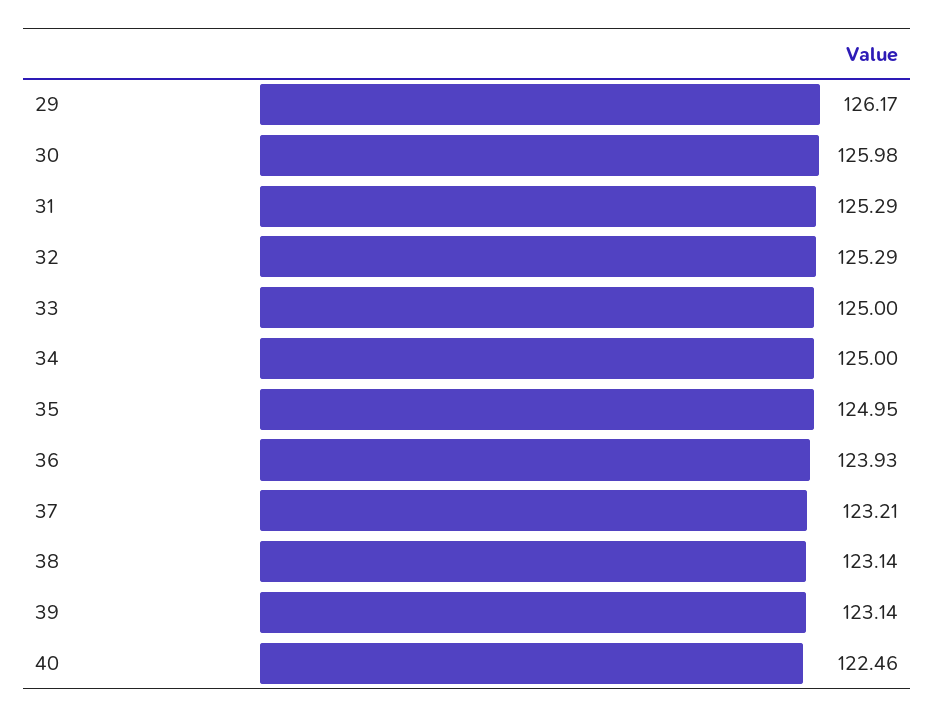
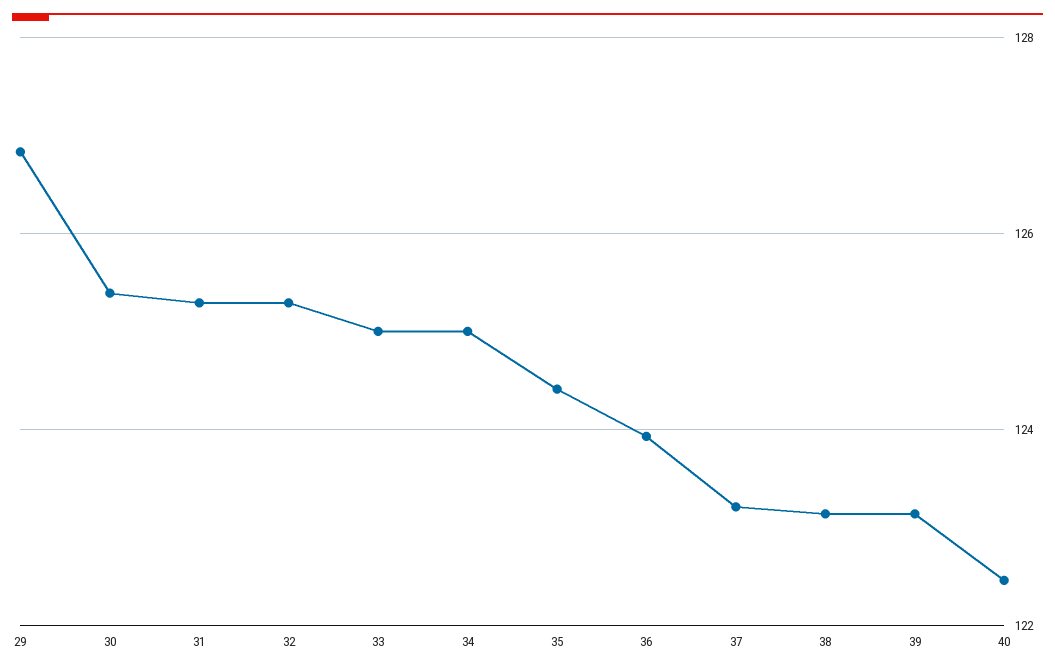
  {
-   "29": 126.17,
+   "29": 126.8,
-   "30": 125.98,
+   "30": 125.4,
    "31": 125.29,
    "32": 125.29,
    "33": 125,
    "34": 125,
-   "35": 124.95,
+   "35": 124.4,
    "36": 123.93,
    "37": 123.21,
    "38": 123.14,
    "39": 123.14,
    "40": 122.46
  }

